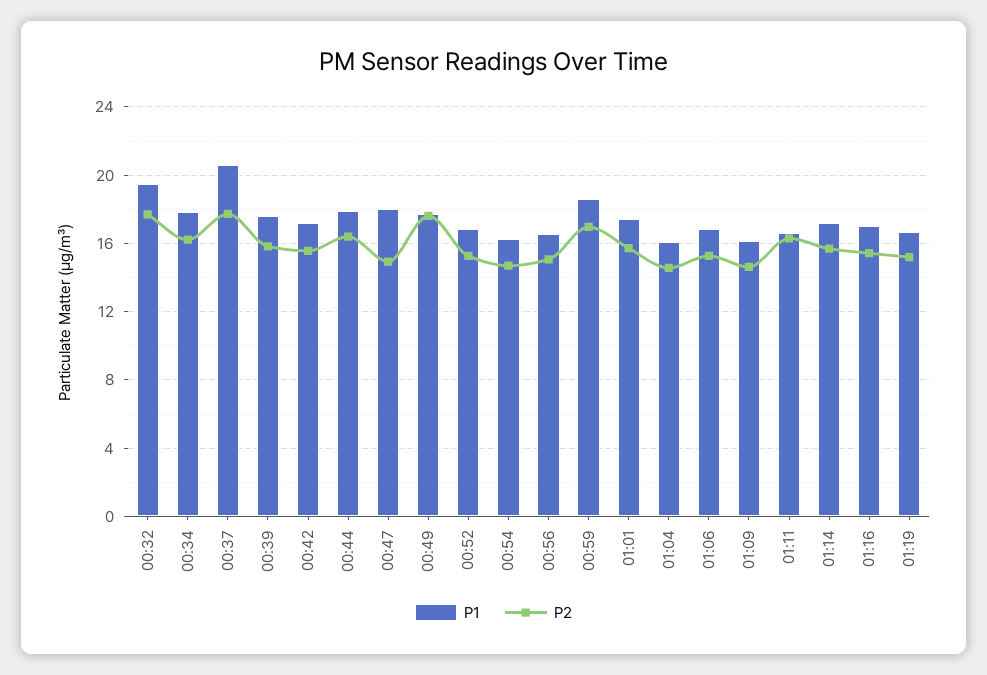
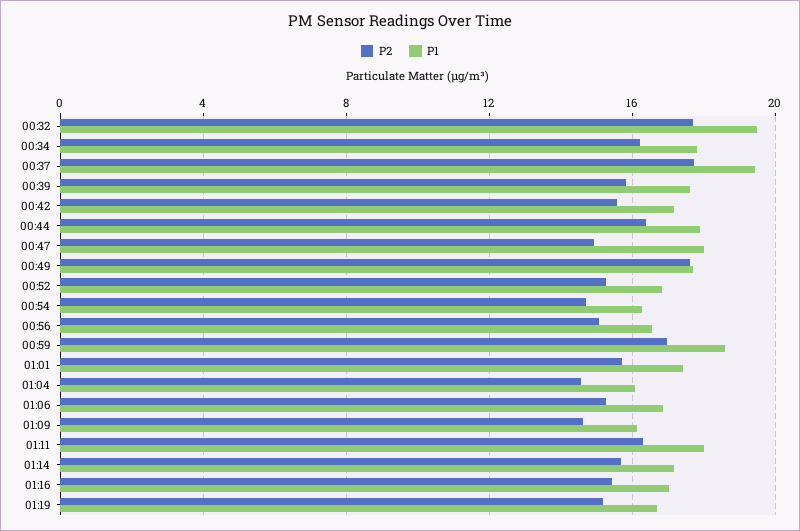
  {
    "P1": {
      "00:32": 19.5,
      "00:34": 18,
-     "00:37": 20.5,
+     "00:37": 19.5,
      "00:39": 17.5,
      "00:42": 17,
      "00:44": 18,
      "00:47": 18,
      "00:49": 17.5,
      "00:52": 17,
      "00:54": 16.5,
      "00:56": 16.5,
      "00:59": 18.5,
      "01:01": 17.5,
      "01:04": 16,
      "01:06": 17,
      "01:09": 16,
-     "01:11": 16.5,
+     "01:11": 18,
      "01:14": 17,
      "01:16": 17,
      "01:19": 16.5
    },
    "P2": {
      "00:32": 17.5,
      "00:34": 16,
      "00:37": 17.5,
      "00:39": 16,
      "00:42": 15.5,
      "00:44": 16.5,
      "00:47": 15,
      "00:49": 17.5,
      "00:52": 15.5,
      "00:54": 14.5,
      "00:56": 15,
      "00:59": 17,
      "01:01": 15.5,
      "01:04": 14.5,
      "01:06": 15.5,
      "01:09": 14.5,
      "01:11": 16.5,
      "01:14": 15.5,
      "01:16": 15.5,
      "01:19": 15
    }
  }

